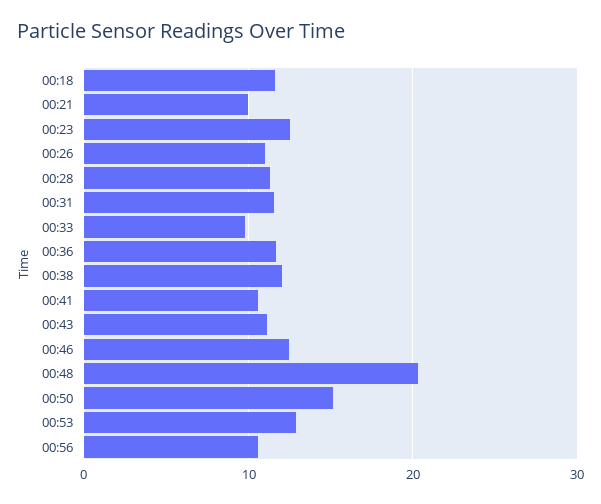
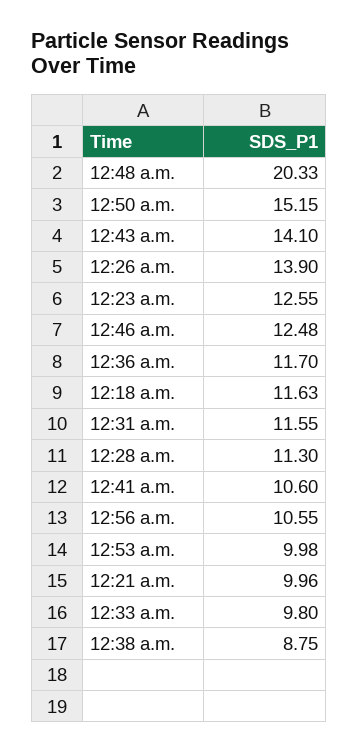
  {
    "00:18": 11.63,
    "00:21": 9.96,
    "00:23": 12.55,
-   "00:26": 11,
+   "00:26": 13.9,
    "00:28": 11.3,
    "00:31": 11.55,
    "00:33": 9.8,
    "00:36": 11.7,
-   "00:38": 12,
+   "00:38": 8.75,
    "00:41": 10.6,
-   "00:43": 11,
+   "00:43": 14.1,
    "00:46": 12.48,
    "00:48": 20.33,
    "00:50": 15.15,
-   "00:53": 13,
+   "00:53": 9.98,
    "00:56": 10.55
  }

